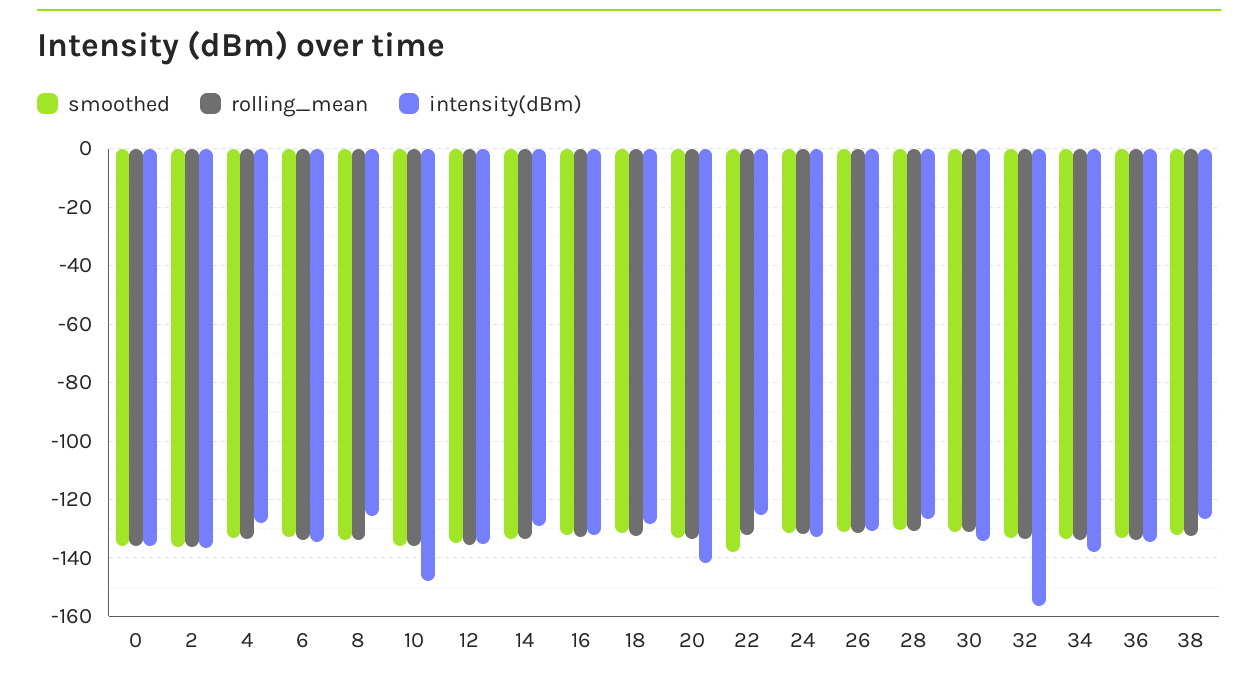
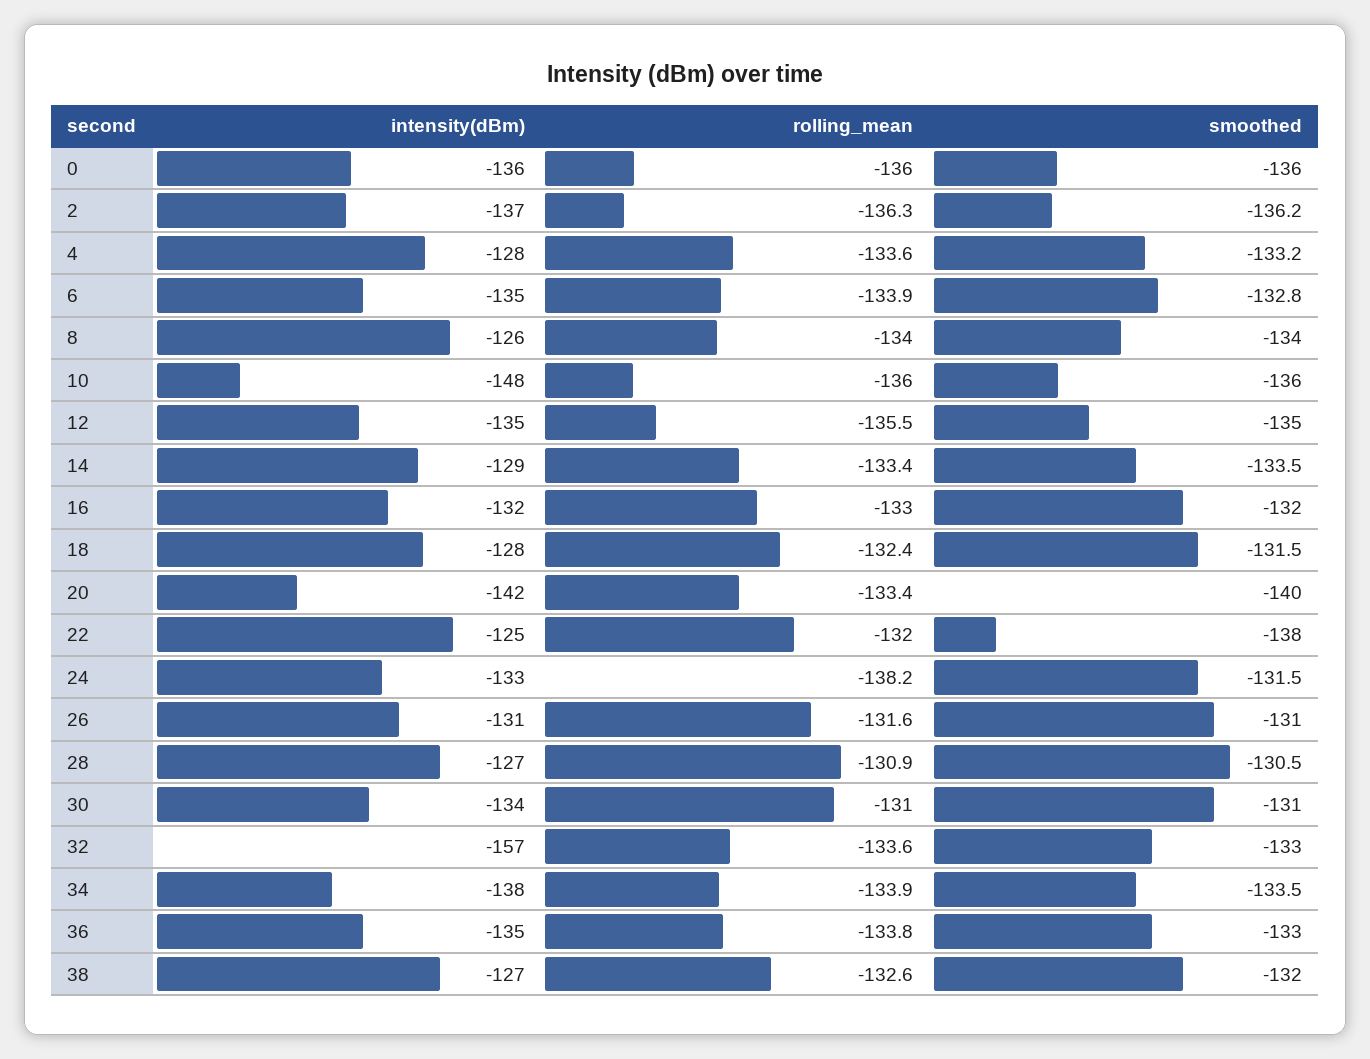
  {
    "smoothed": {
      "0": -136,
      "2": -136.2,
      "4": -133.2,
      "6": -132.8,
      "8": -134,
      "10": -136,
      "12": -135,
      "14": -133.5,
      "16": -132,
      "18": -131.5,
-     "20": -132.5,
+     "20": -140,
      "22": -138,
      "24": -131.5,
      "26": -131,
      "28": -130.5,
      "30": -131,
      "32": -133,
      "34": -133.5,
      "36": -133,
      "38": -132
    },
    "rolling_mean": {
      "0": -136,
      "2": -136.3,
      "4": -133.6,
      "6": -133.9,
      "8": -134,
      "10": -136,
      "12": -135.5,
      "14": -133.4,
      "16": -133,
      "18": -132.4,
      "20": -133.4,
      "22": -132,
-     "24": -132.5,
+     "24": -138.2,
      "26": -131.6,
      "28": -130.9,
      "30": -131,
      "32": -133.6,
      "34": -133.9,
      "36": -133.8,
      "38": -132.6
    },
    "intensity(dBm)": {
      "0": -136,
      "2": -137,
      "4": -128,
      "6": -135,
      "8": -126,
      "10": -148,
      "12": -135,
      "14": -129,
      "16": -132,
      "18": -128,
      "20": -142,
      "22": -125,
      "24": -133,
      "26": -131,
      "28": -127,
      "30": -134,
      "32": -157,
      "34": -138,
      "36": -135,
      "38": -127
    }
  }

